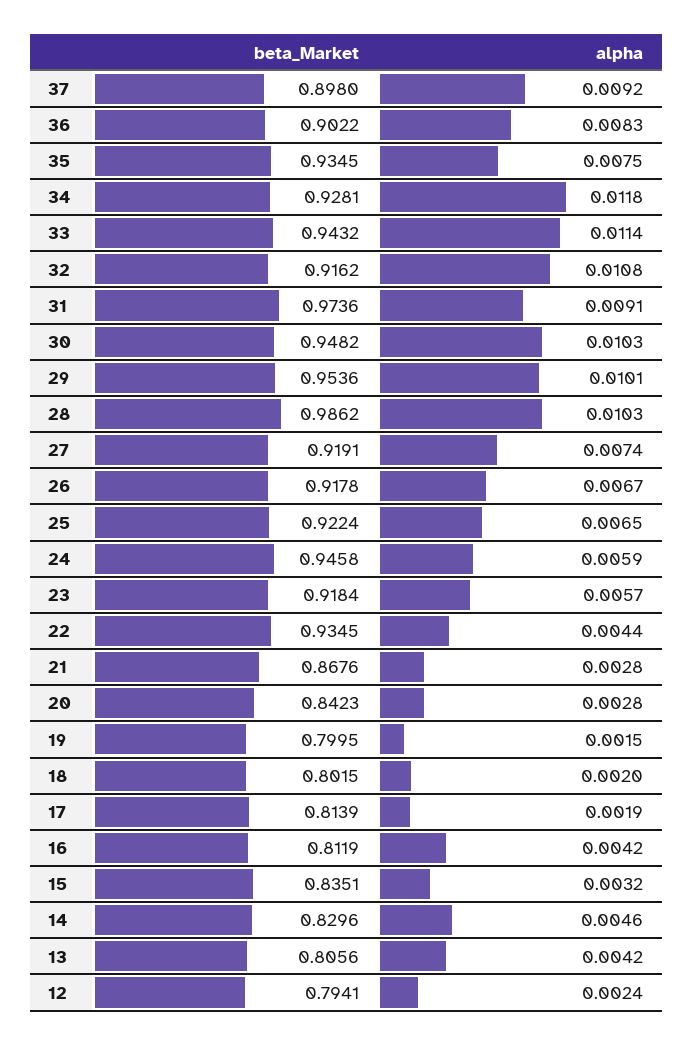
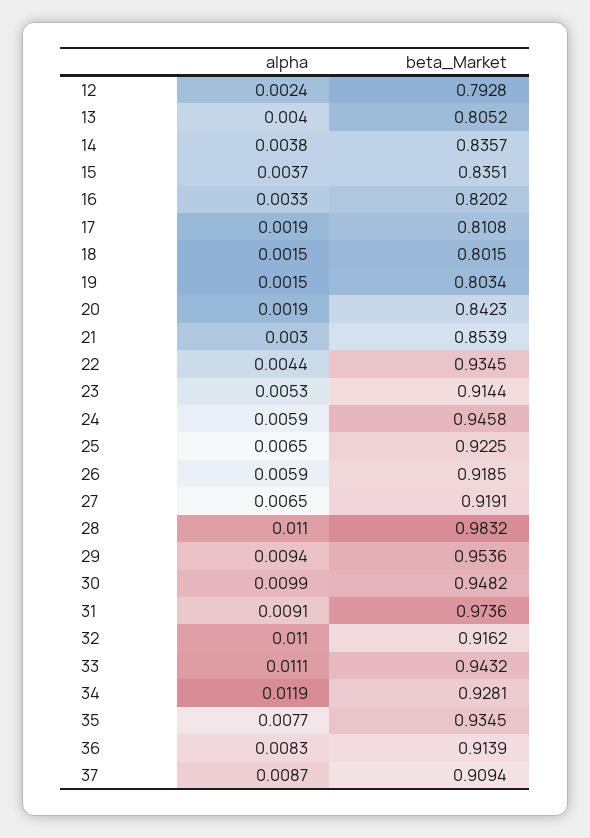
  {
    "beta_Market": {
-     "37": 0.898,
+     "37": 0.9094,
-     "36": 0.9022,
+     "36": 0.9139,
      "35": 0.9345,
      "34": 0.9281,
      "33": 0.9432,
      "32": 0.9162,
      "31": 0.9736,
      "30": 0.9482,
      "29": 0.9536,
-     "28": 0.9862,
+     "28": 0.9832,
      "27": 0.9191,
-     "26": 0.9178,
+     "26": 0.9185,
-     "25": 0.9224,
+     "25": 0.9225,
      "24": 0.9458,
-     "23": 0.9184,
+     "23": 0.9144,
      "22": 0.9345,
-     "21": 0.8676,
+     "21": 0.8539,
      "20": 0.8423,
-     "19": 0.7995,
+     "19": 0.8034,
      "18": 0.8015,
-     "17": 0.8139,
+     "17": 0.8108,
-     "16": 0.8119,
+     "16": 0.8202,
      "15": 0.8351,
-     "14": 0.8296,
+     "14": 0.8357,
-     "13": 0.8056,
+     "13": 0.8052,
-     "12": 0.7941
+     "12": 0.7928
    },
    "alpha": {
-     "37": 0.0092,
+     "37": 0.0087,
      "36": 0.0083,
-     "35": 0.0075,
+     "35": 0.0077,
-     "34": 0.0118,
+     "34": 0.0119,
-     "33": 0.0114,
+     "33": 0.0111,
-     "32": 0.0108,
+     "32": 0.011,
      "31": 0.0091,
-     "30": 0.0103,
+     "30": 0.0099,
-     "29": 0.0101,
+     "29": 0.0094,
-     "28": 0.0103,
+     "28": 0.011,
-     "27": 0.0074,
+     "27": 0.0065,
-     "26": 0.0067,
+     "26": 0.0059,
      "25": 0.0065,
      "24": 0.0059,
-     "23": 0.0057,
+     "23": 0.0053,
      "22": 0.0044,
-     "21": 0.0028,
+     "21": 0.003,
-     "20": 0.0028,
+     "20": 0.0019,
      "19": 0.0015,
-     "18": 0.002,
+     "18": 0.0015,
      "17": 0.0019,
-     "16": 0.0042,
+     "16": 0.0033,
-     "15": 0.0032,
+     "15": 0.0037,
-     "14": 0.0046,
+     "14": 0.0038,
-     "13": 0.0042,
+     "13": 0.004,
      "12": 0.0024
    }
  }

